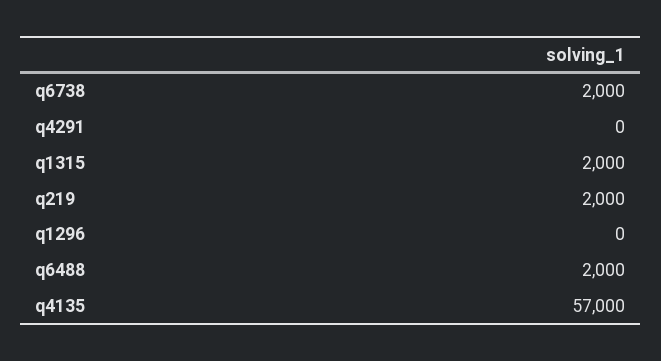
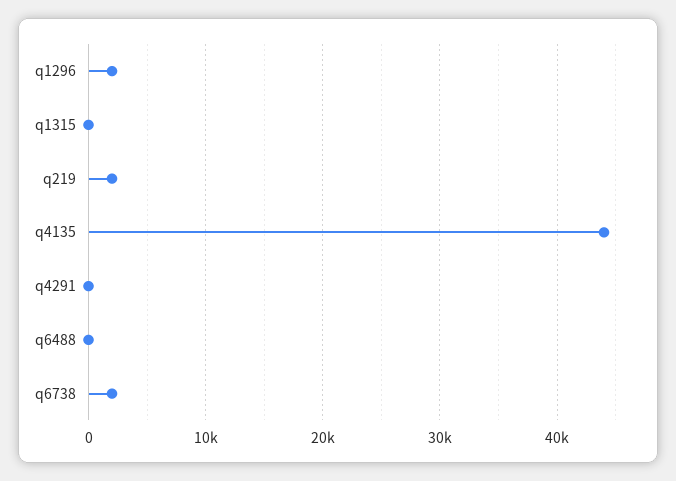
  {
    "q6738": 2000,
    "q4291": 0,
-   "q1315": 2000,
+   "q1315": 0,
    "q219": 2000,
-   "q1296": 0,
+   "q1296": 2000,
-   "q6488": 2000,
+   "q6488": 0,
-   "q4135": 57000
+   "q4135": 44000
  }

